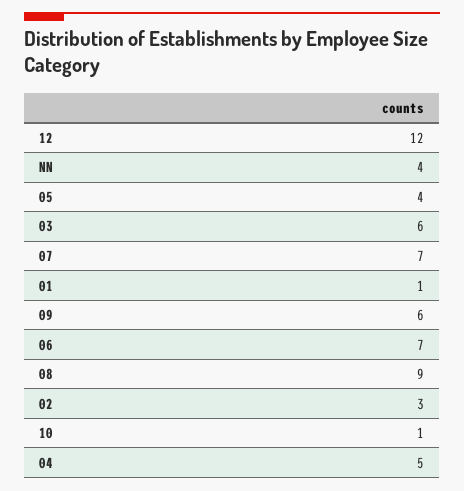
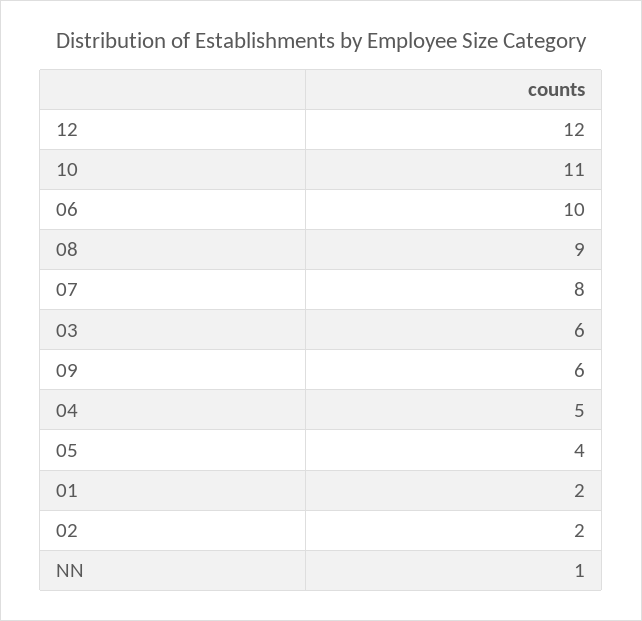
  {
    "12": 12,
-   "NN": 4,
+   "NN": 1,
    "05": 4,
    "03": 6,
-   "07": 7,
+   "07": 8,
-   "01": 1,
+   "01": 2,
    "09": 6,
-   "06": 7,
+   "06": 10,
    "08": 9,
-   "02": 3,
+   "02": 2,
-   "10": 1,
+   "10": 11,
    "04": 5
  }

